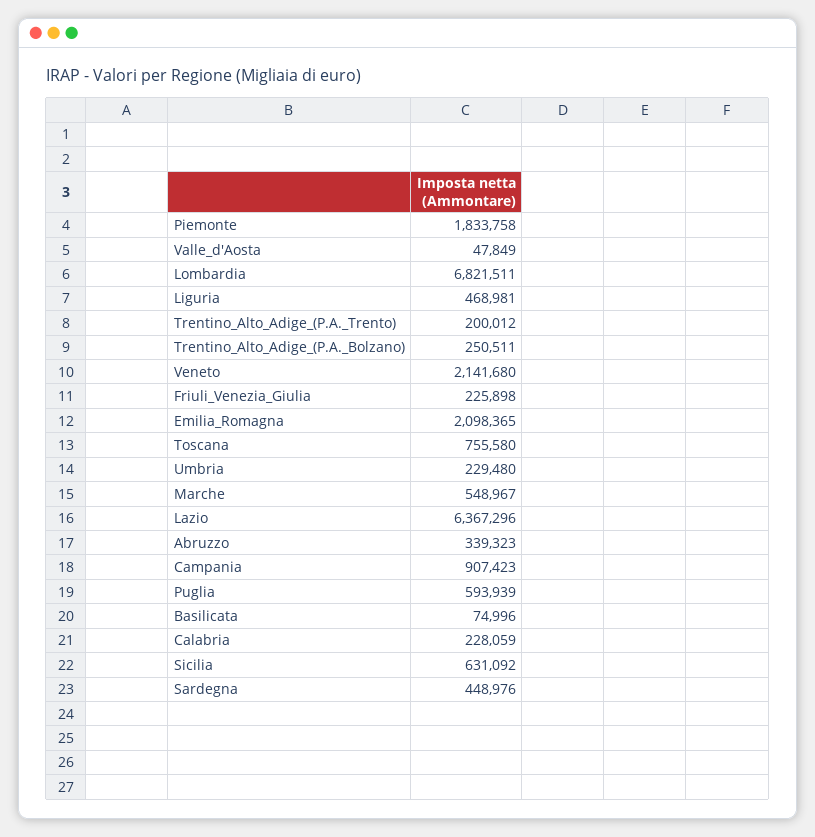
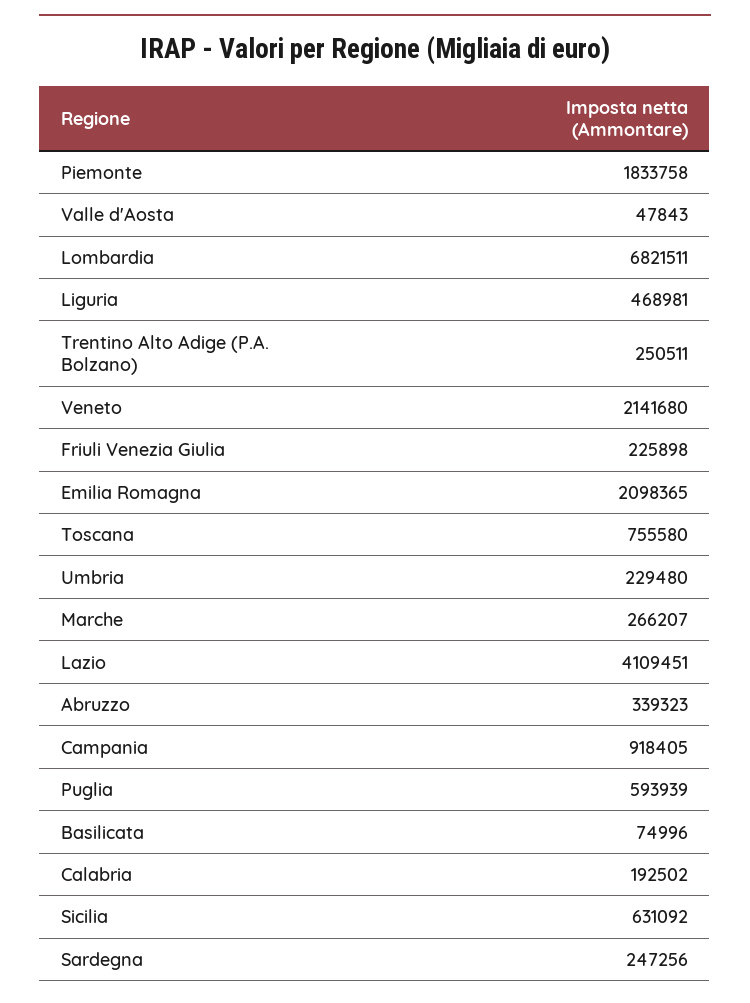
  {
    "Piemonte": 1833758,
-   "Valle_d'Aosta": 47849,
+   "Valle_d'Aosta": 47843,
    "Lombardia": 6821511,
    "Liguria": 468981,
-   "Trentino_Alto_Adige_(P.A._Trento)": 200012,
    "Trentino_Alto_Adige_(P.A._Bolzano)": 250511,
    "Veneto": 2141680,
    "Friuli_Venezia_Giulia": 225898,
    "Emilia_Romagna": 2098365,
    "Toscana": 755580,
    "Umbria": 229480,
-   "Marche": 548967,
+   "Marche": 266207,
-   "Lazio": 6367296,
+   "Lazio": 4109451,
    "Abruzzo": 339323,
-   "Campania": 907423,
+   "Campania": 918405,
    "Puglia": 593939,
    "Basilicata": 74996,
-   "Calabria": 228059,
+   "Calabria": 192502,
    "Sicilia": 631092,
-   "Sardegna": 448976
+   "Sardegna": 247256
  }

